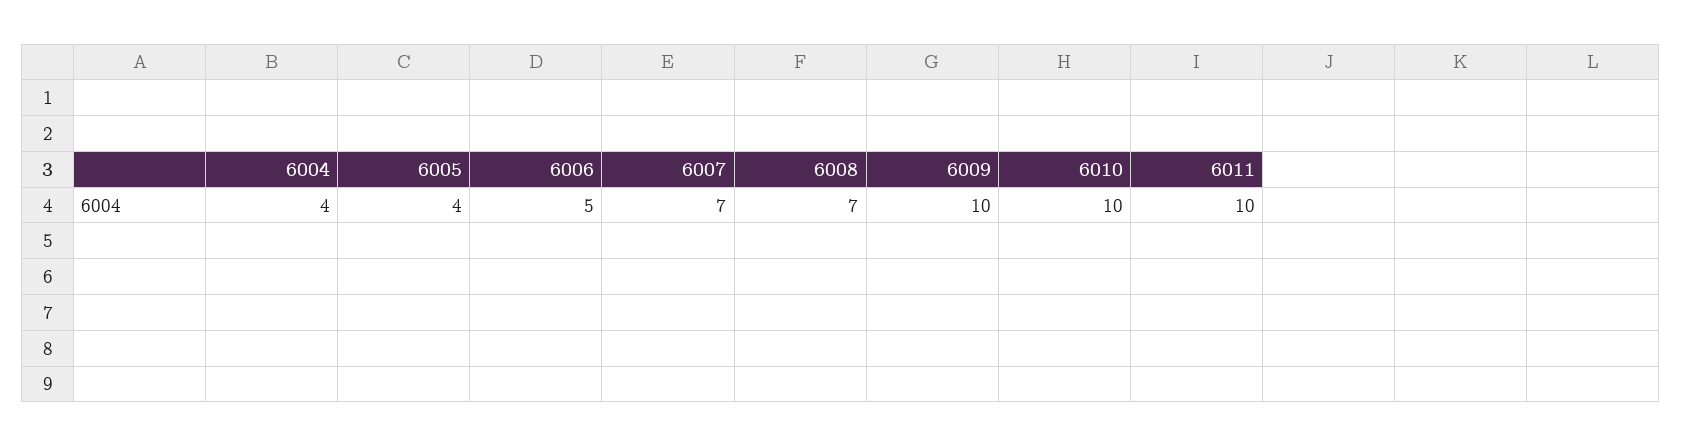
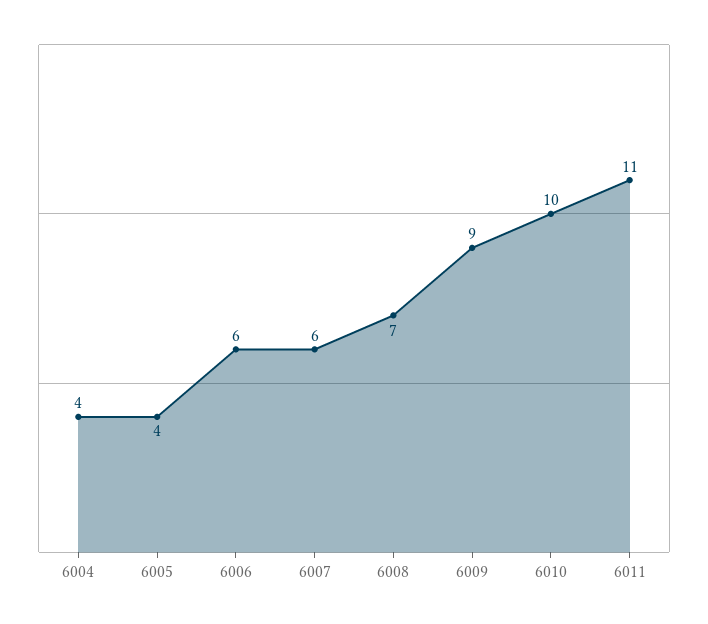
  {
    "6004": 4,
    "6005": 4,
-   "6006": 5,
+   "6006": 6,
-   "6007": 7,
+   "6007": 6,
    "6008": 7,
-   "6009": 10,
+   "6009": 9,
    "6010": 10,
-   "6011": 10
+   "6011": 11
  }

